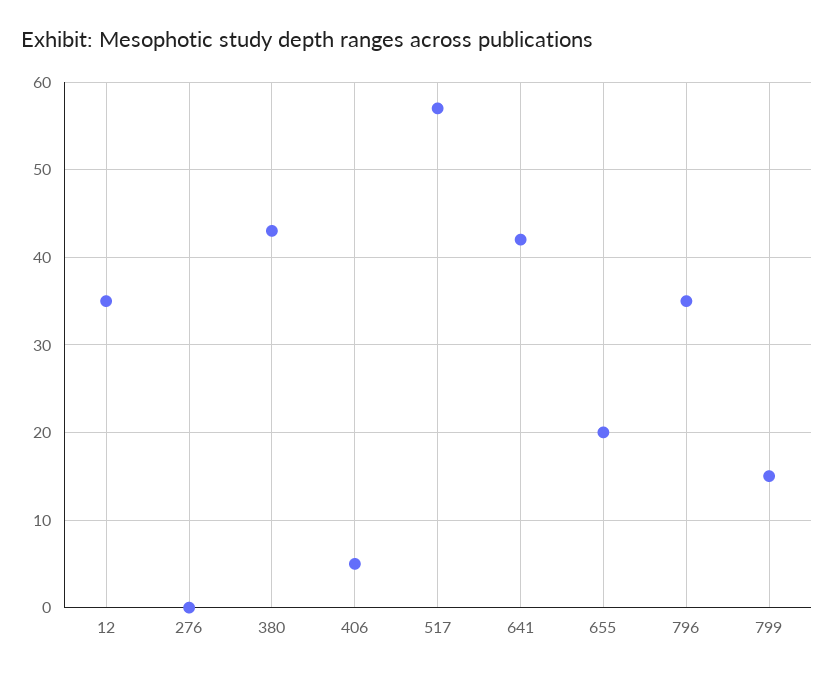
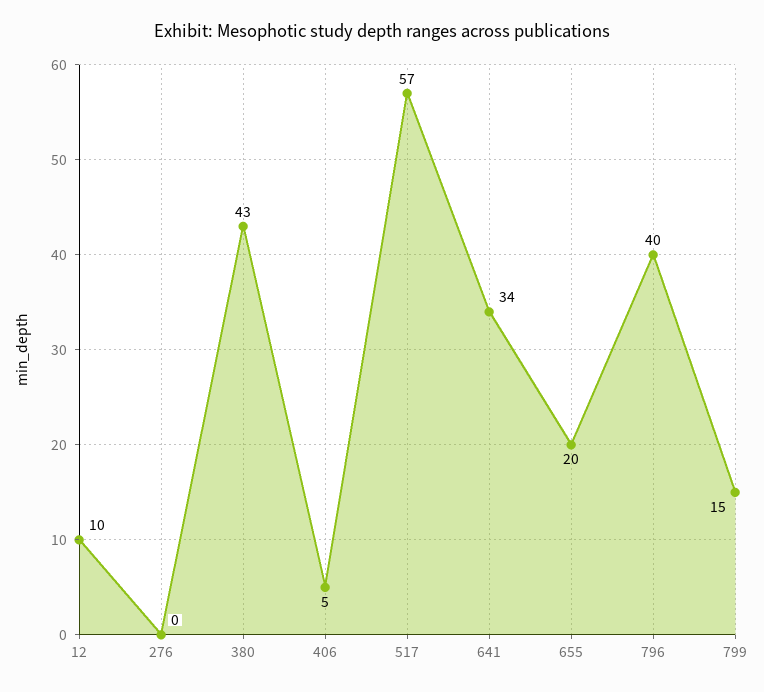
  {
-   "12": 35,
+   "12": 10,
    "276": 0,
    "380": 43,
    "406": 5,
    "517": 57,
-   "641": 42,
+   "641": 34,
    "655": 20,
-   "796": 35,
+   "796": 40,
    "799": 15
  }

